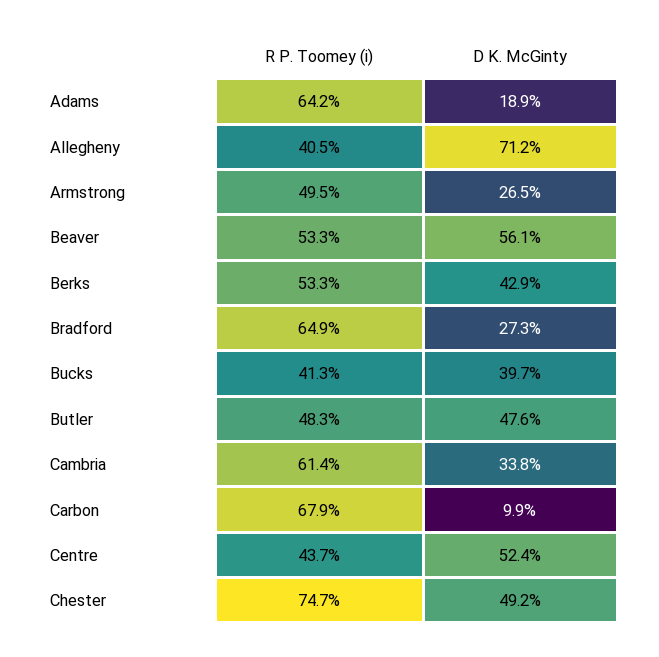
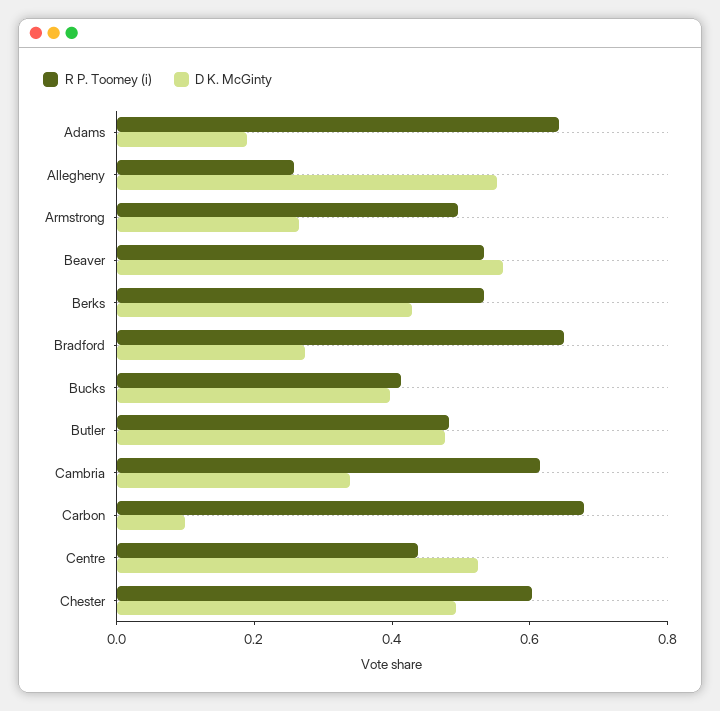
  {
    "R P. Toomey (i)": {
      "Adams": 0.642,
-     "Allegheny": 0.405,
+     "Allegheny": 0.25,
      "Armstrong": 0.495,
      "Beaver": 0.533,
      "Berks": 0.533,
      "Bradford": 0.649,
      "Bucks": 0.413,
      "Butler": 0.483,
      "Cambria": 0.614,
      "Carbon": 0.679,
      "Centre": 0.437,
-     "Chester": 0.747
+     "Chester": 0.6
    },
    "D K. McGinty": {
      "Adams": 0.189,
-     "Allegheny": 0.712,
+     "Allegheny": 0.55,
      "Armstrong": 0.265,
      "Beaver": 0.561,
      "Berks": 0.429,
      "Bradford": 0.273,
      "Bucks": 0.397,
      "Butler": 0.476,
      "Cambria": 0.338,
      "Carbon": 0.099,
      "Centre": 0.524,
      "Chester": 0.492
    }
  }

